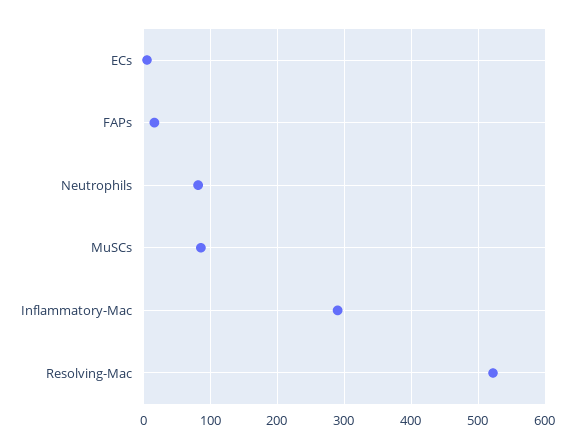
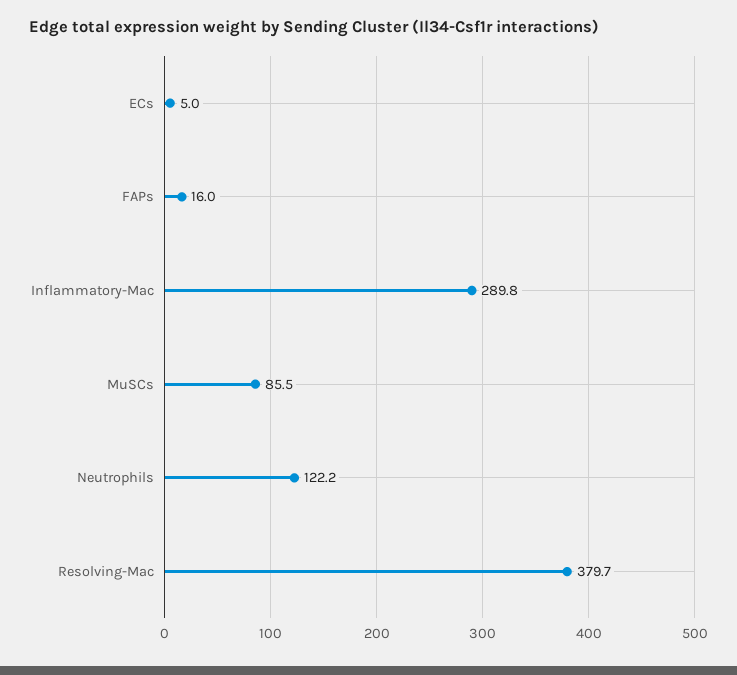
  {
    "ECs": 5,
    "FAPs": 16,
-   "Neutrophils": 80,
+   "Neutrophils": 122.2,
    "MuSCs": 85.5,
    "Inflammatory-Mac": 289.8,
-   "Resolving-Mac": 520
+   "Resolving-Mac": 379.7
  }

